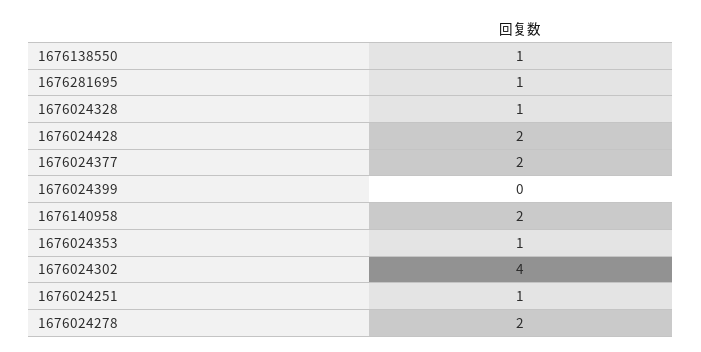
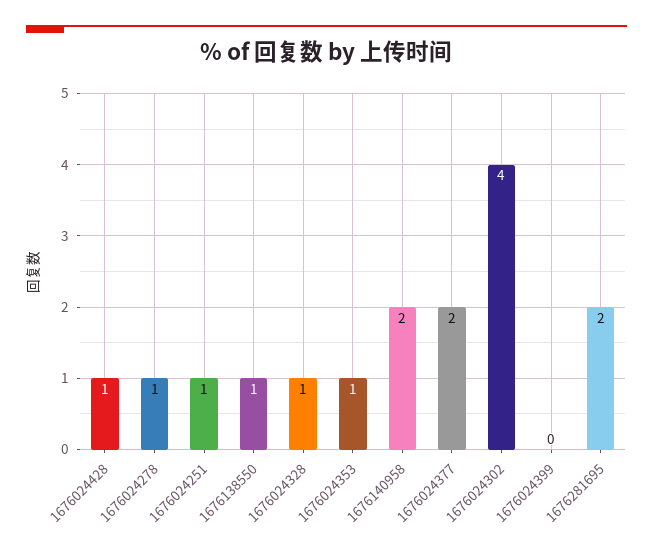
  {
    "1676138550": 1,
-   "1676281695": 1,
+   "1676281695": 2,
    "1676024328": 1,
-   "1676024428": 2,
+   "1676024428": 1,
    "1676024377": 2,
    "1676024399": 0,
    "1676140958": 2,
    "1676024353": 1,
    "1676024302": 4,
    "1676024251": 1,
-   "1676024278": 2
+   "1676024278": 1
  }

